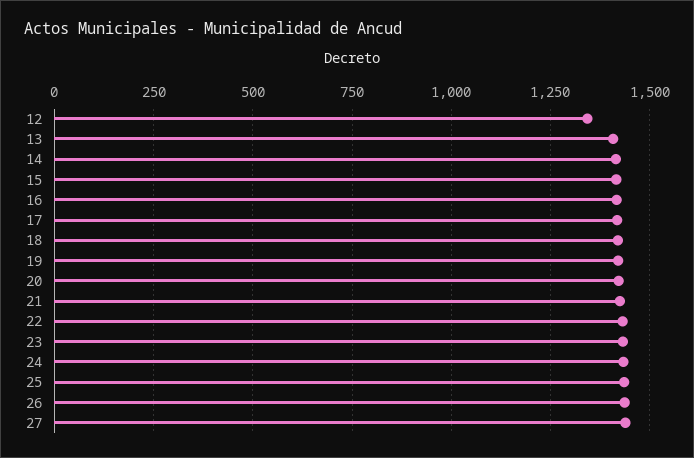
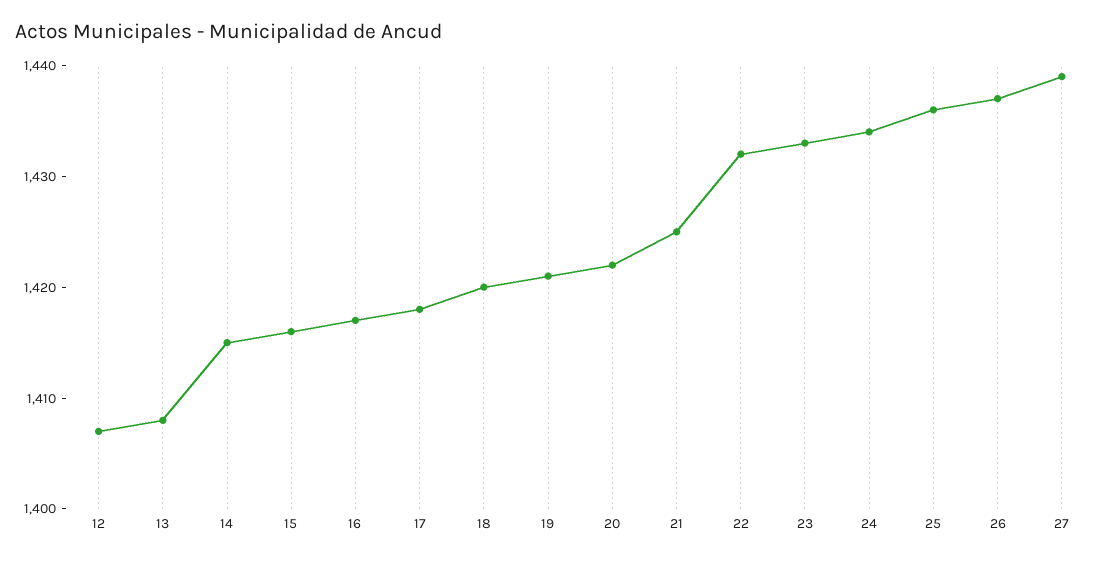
  {
-   "12": 1350,
+   "12": 1407,
    "13": 1408,
    "14": 1415,
    "15": 1416,
    "16": 1417,
    "17": 1418,
    "18": 1420,
    "19": 1421,
    "20": 1422,
    "21": 1425,
    "22": 1432,
    "23": 1433,
    "24": 1434,
    "25": 1436,
    "26": 1437,
    "27": 1439
  }

